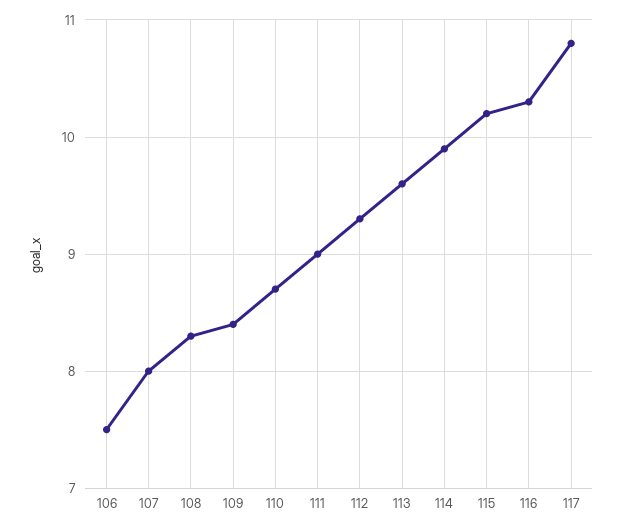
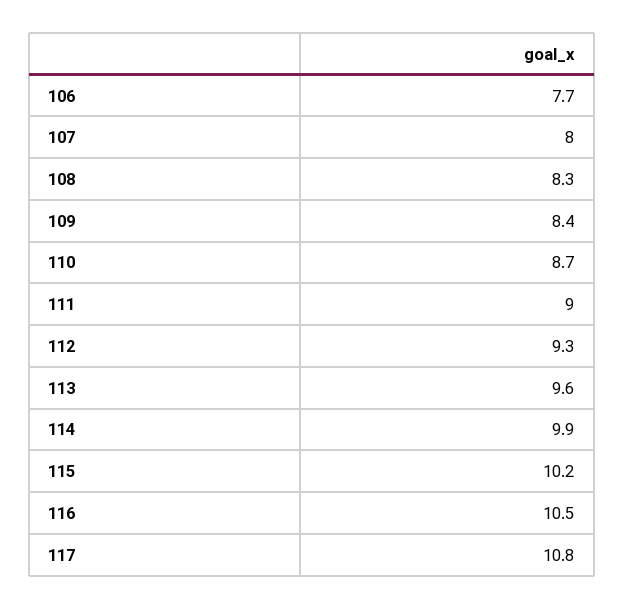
  {
-   "106": 7.5,
+   "106": 7.7,
    "107": 8,
    "108": 8.3,
    "109": 8.4,
    "110": 8.7,
    "111": 9,
    "112": 9.3,
    "113": 9.6,
    "114": 9.9,
    "115": 10.2,
-   "116": 10.3,
+   "116": 10.5,
    "117": 10.8
  }

